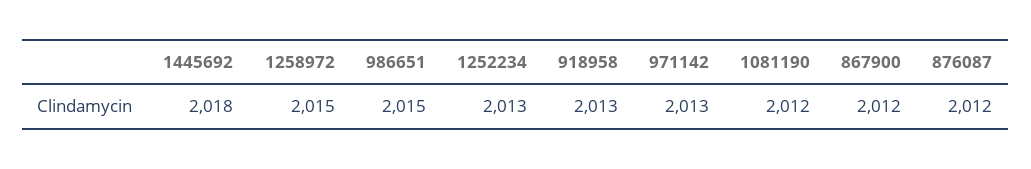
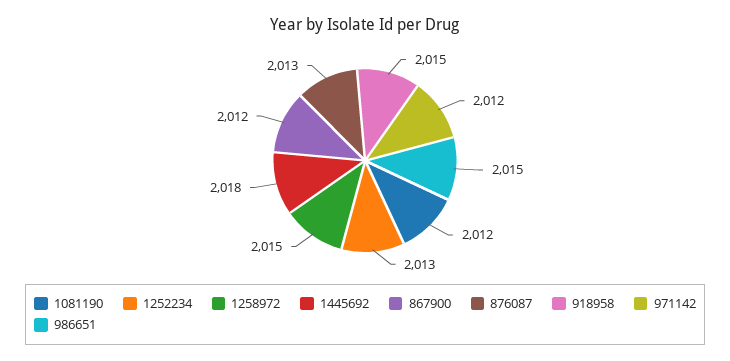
  {
    "1445692": 2018,
    "1258972": 2015,
    "986651": 2015,
    "1252234": 2013,
-   "918958": 2013,
+   "918958": 2015,
-   "971142": 2013,
+   "971142": 2012,
    "1081190": 2012,
    "867900": 2012,
-   "876087": 2012
+   "876087": 2013
  }

